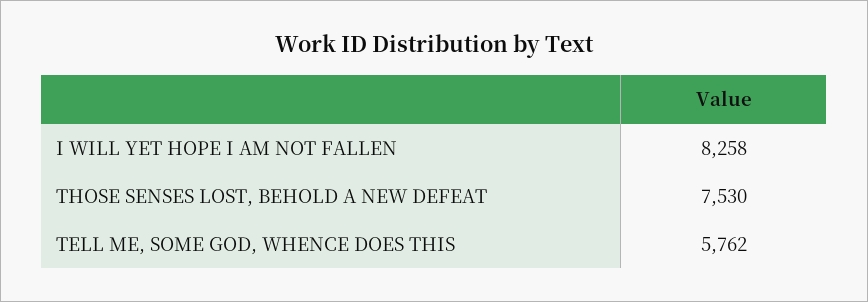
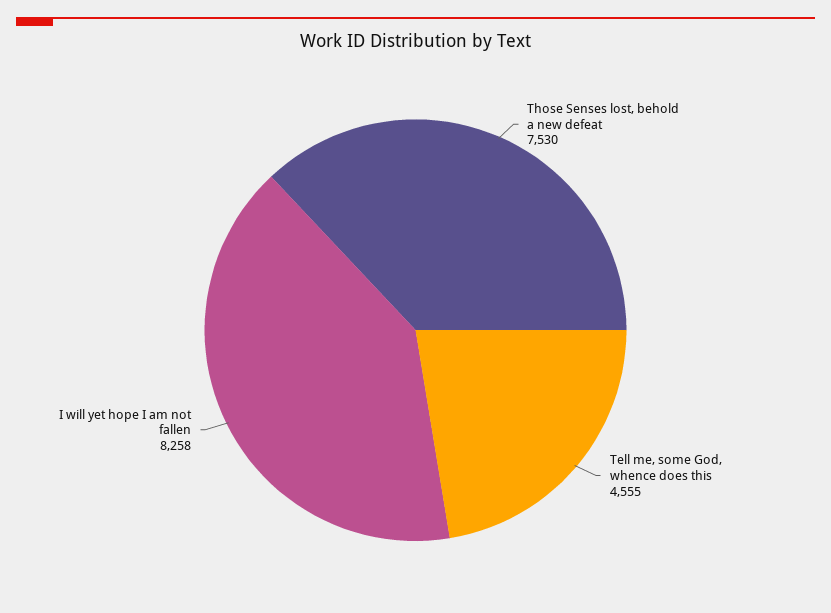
  {
    "I WILL YET HOPE I AM NOT FALLEN": 8258,
    "THOSE SENSES LOST, BEHOLD A NEW DEFEAT": 7530,
-   "TELL ME, SOME GOD, WHENCE DOES THIS": 5762
+   "TELL ME, SOME GOD, WHENCE DOES THIS": 4555
  }

